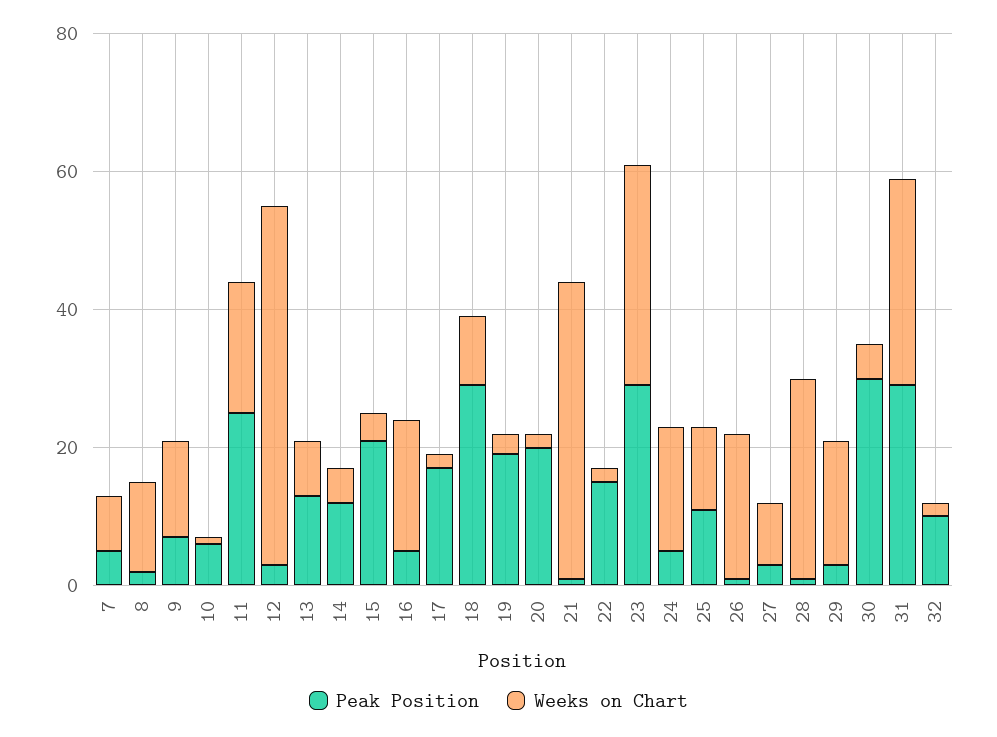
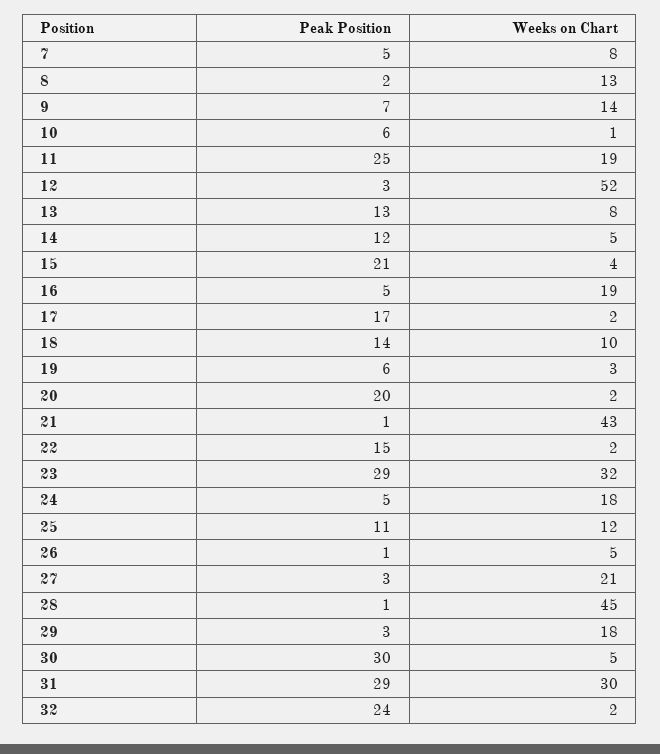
  {
    "Peak Position": {
      "7": 5,
      "8": 2,
      "9": 7,
      "10": 6,
      "11": 25,
      "12": 3,
      "13": 13,
      "14": 12,
      "15": 21,
      "16": 5,
      "17": 17,
-     "18": 30,
+     "18": 14,
-     "19": 20,
+     "19": 6,
      "20": 20,
      "21": 1,
      "22": 15,
      "23": 29,
      "24": 5,
      "25": 11,
      "26": 1,
      "27": 3,
      "28": 1,
      "29": 3,
      "30": 30,
      "31": 29,
-     "32": 10
+     "32": 24
    },
    "Weeks on Chart": {
      "7": 8,
      "8": 13,
      "9": 14,
      "10": 1,
      "11": 19,
      "12": 52,
      "13": 8,
      "14": 5,
      "15": 4,
      "16": 19,
      "17": 2,
      "18": 10,
      "19": 3,
      "20": 2,
      "21": 43,
      "22": 2,
      "23": 32,
      "24": 18,
      "25": 12,
-     "26": 20,
+     "26": 5,
-     "27": 10,
+     "27": 21,
-     "28": 30,
+     "28": 45,
      "29": 18,
      "30": 5,
      "31": 30,
      "32": 2
    }
  }

